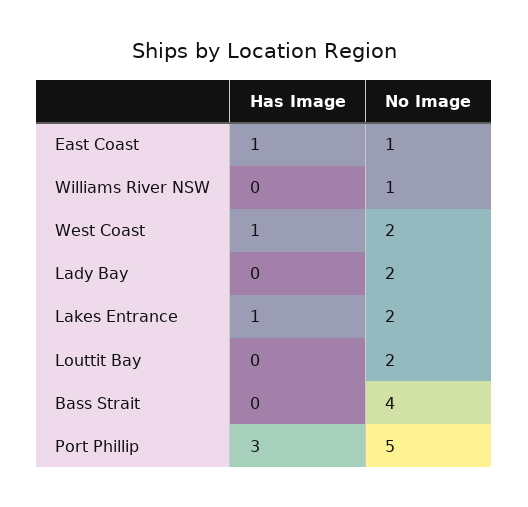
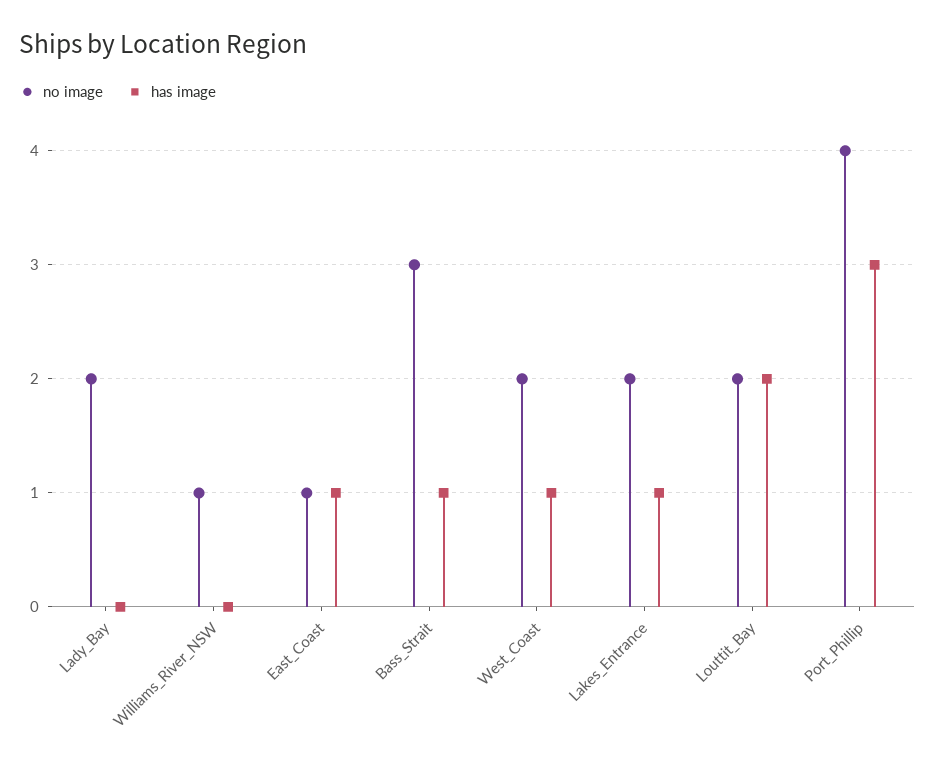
  {
    "Has Image": {
      "East Coast": 1,
      "Williams River NSW": 0,
      "West Coast": 1,
      "Lady Bay": 0,
      "Lakes Entrance": 1,
-     "Louttit Bay": 0,
+     "Louttit Bay": 2,
-     "Bass Strait": 0,
+     "Bass Strait": 1,
      "Port Phillip": 3
    },
    "No Image": {
      "East Coast": 1,
      "Williams River NSW": 1,
      "West Coast": 2,
      "Lady Bay": 2,
      "Lakes Entrance": 2,
      "Louttit Bay": 2,
-     "Bass Strait": 4,
+     "Bass Strait": 3,
-     "Port Phillip": 5
+     "Port Phillip": 4
    }
  }

